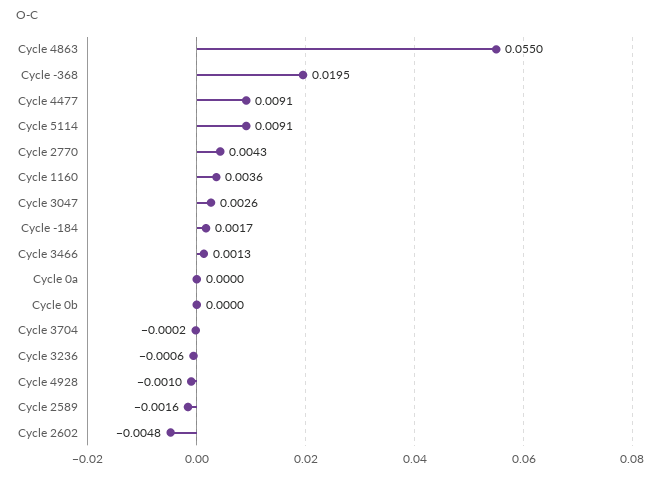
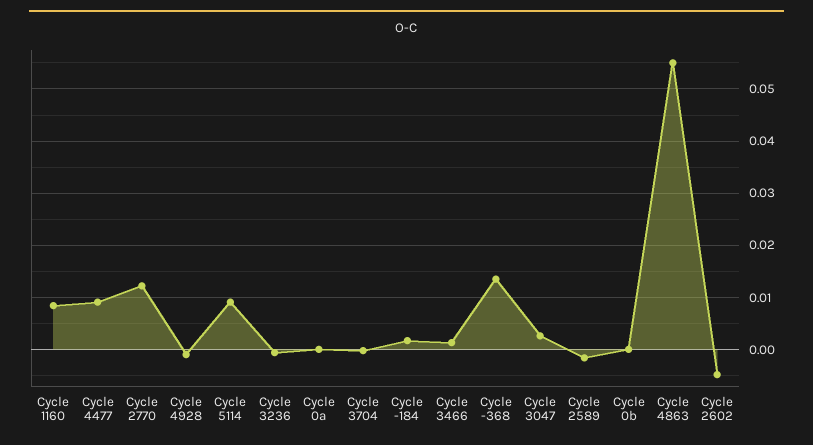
  {
    "Cycle 4863": 0.055,
-   "Cycle -368": 0.0195,
+   "Cycle -368": 0.014,
    "Cycle 4477": 0.0091,
    "Cycle 5114": 0.0091,
-   "Cycle 2770": 0.0043,
+   "Cycle 2770": 0.012,
-   "Cycle 1160": 0.0036,
+   "Cycle 1160": 0.008,
    "Cycle 3047": 0.0026,
    "Cycle -184": 0.0017,
    "Cycle 3466": 0.0013,
    "Cycle 0a": 0,
    "Cycle 0b": 0,
    "Cycle 3704": -0.0002,
    "Cycle 3236": -0.0006,
    "Cycle 4928": -0.001,
    "Cycle 2589": -0.0016,
    "Cycle 2602": -0.0048
  }

